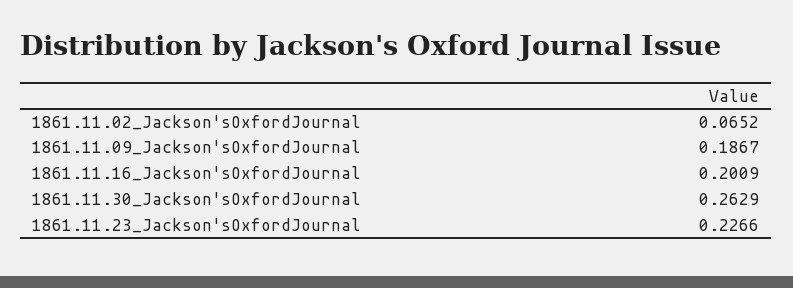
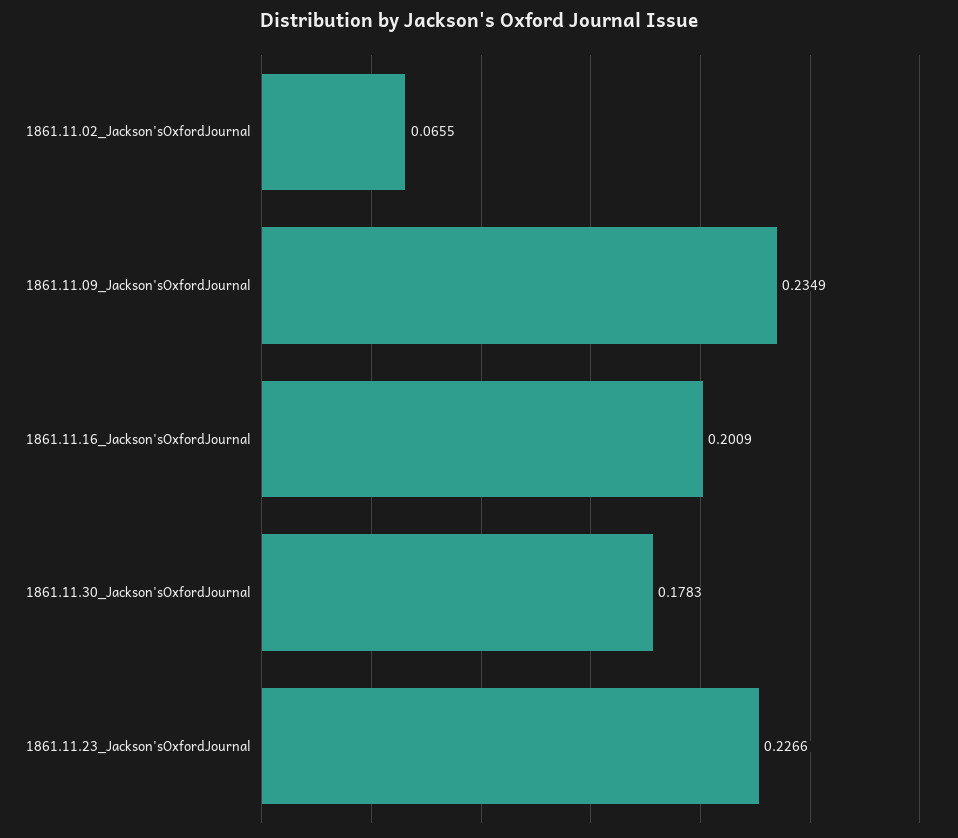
  {
-   "1861.11.02_Jackson'sOxfordJournal": 0.0652,
+   "1861.11.02_Jackson'sOxfordJournal": 0.0655,
-   "1861.11.09_Jackson'sOxfordJournal": 0.1867,
+   "1861.11.09_Jackson'sOxfordJournal": 0.2349,
    "1861.11.16_Jackson'sOxfordJournal": 0.2009,
-   "1861.11.30_Jackson'sOxfordJournal": 0.2629,
+   "1861.11.30_Jackson'sOxfordJournal": 0.1783,
    "1861.11.23_Jackson'sOxfordJournal": 0.2266
  }

